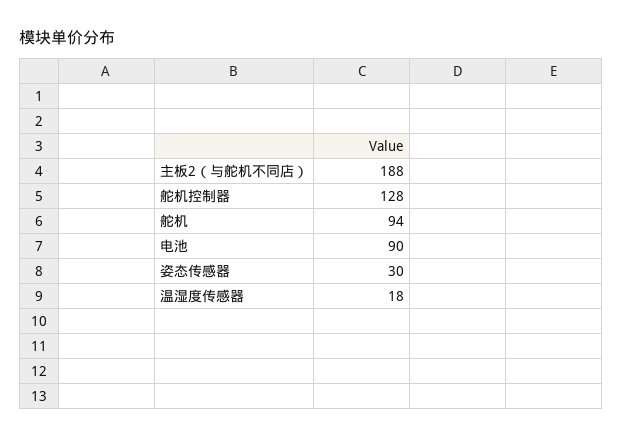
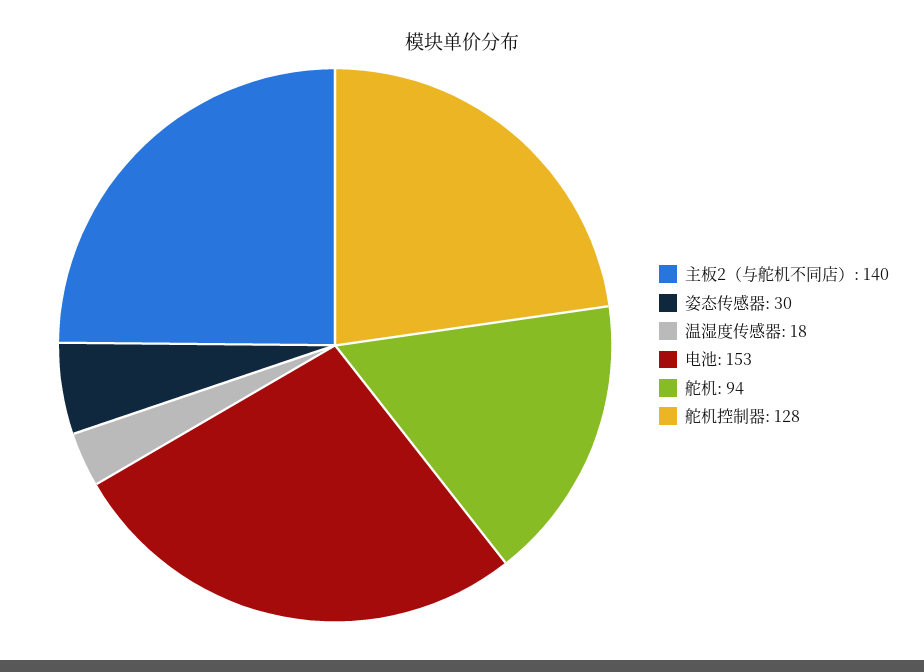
  {
-   "主板2（与舵机不同店）": 188,
+   "主板2（与舵机不同店）": 140,
    "舵机控制器": 128,
    "舵机": 94,
-   "电池": 90,
+   "电池": 153,
    "姿态传感器": 30,
    "温湿度传感器": 18
  }

